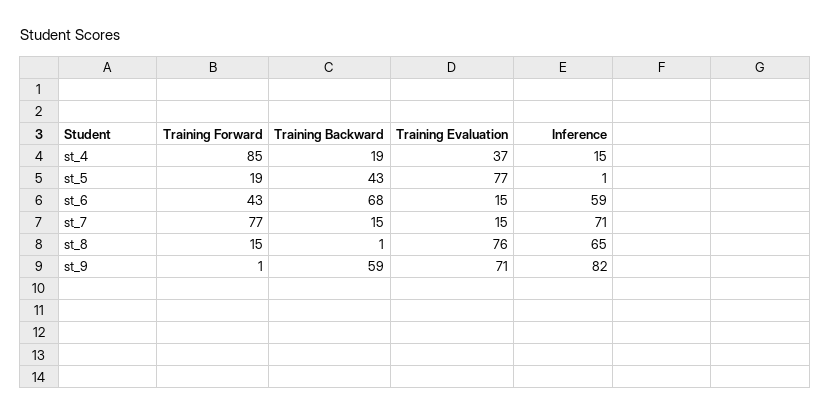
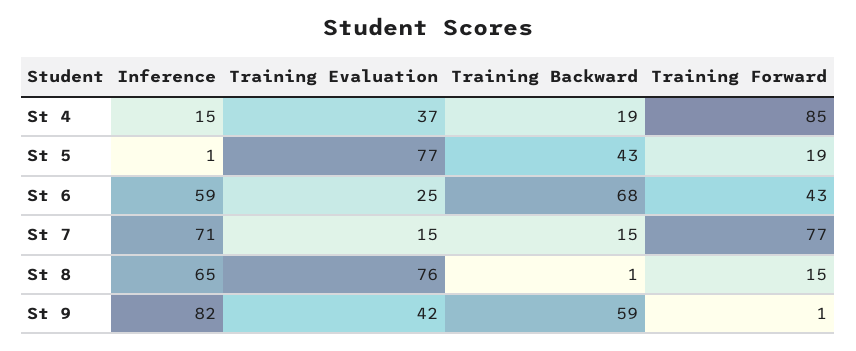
  {
    "Training Forward": {
      "st_4": 85,
      "st_5": 19,
      "st_6": 43,
      "st_7": 77,
      "st_8": 15,
      "st_9": 1
    },
    "Training Backward": {
      "st_4": 19,
      "st_5": 43,
      "st_6": 68,
      "st_7": 15,
      "st_8": 1,
      "st_9": 59
    },
    "Training Evaluation": {
      "st_4": 37,
      "st_5": 77,
-     "st_6": 15,
+     "st_6": 25,
      "st_7": 15,
      "st_8": 76,
-     "st_9": 71
+     "st_9": 42
    },
    "Inference": {
      "st_4": 15,
      "st_5": 1,
      "st_6": 59,
      "st_7": 71,
      "st_8": 65,
      "st_9": 82
    }
  }

